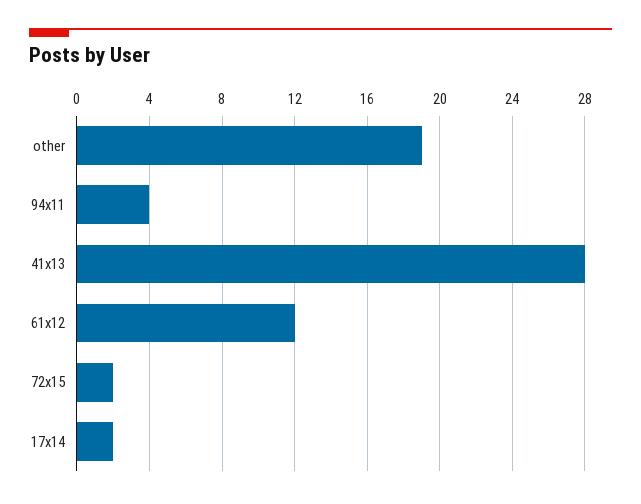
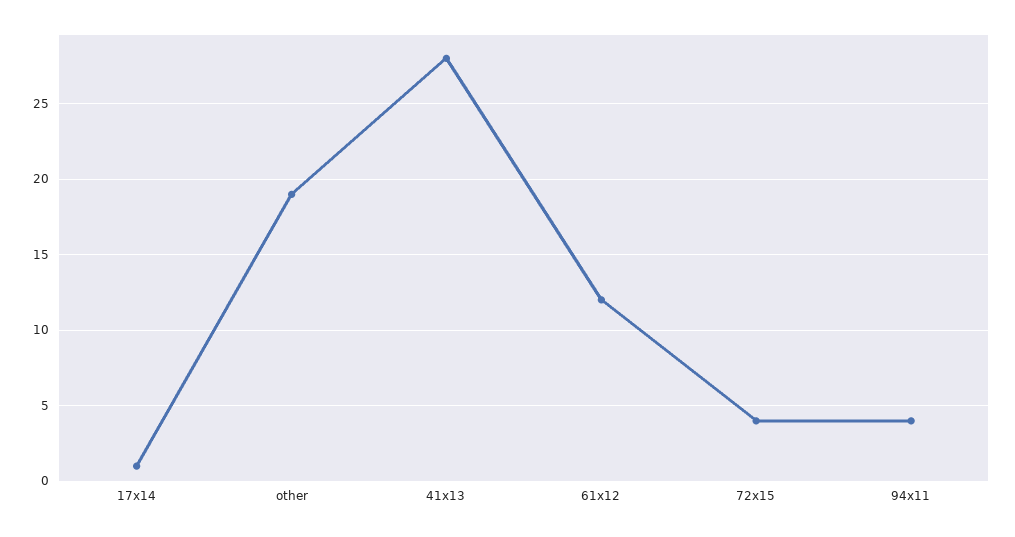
  {
    "other": 19,
    "94x11": 4,
    "41x13": 28,
    "61x12": 12,
-   "72x15": 2,
+   "72x15": 4,
-   "17x14": 2
+   "17x14": 1
  }

